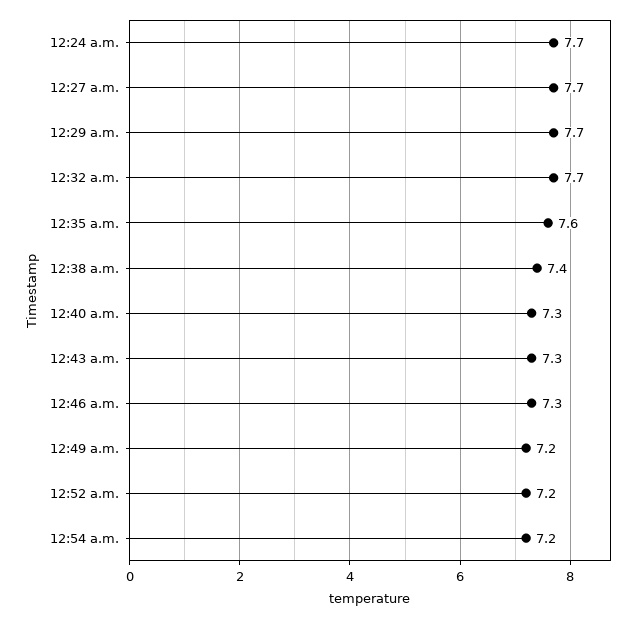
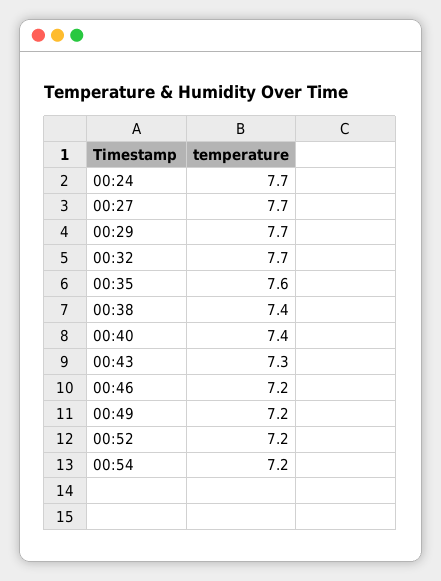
  {
    "12:24 a.m.": 7.7,
    "12:27 a.m.": 7.7,
    "12:29 a.m.": 7.7,
    "12:32 a.m.": 7.7,
    "12:35 a.m.": 7.6,
    "12:38 a.m.": 7.4,
-   "12:40 a.m.": 7.3,
+   "12:40 a.m.": 7.4,
    "12:43 a.m.": 7.3,
-   "12:46 a.m.": 7.3,
+   "12:46 a.m.": 7.2,
    "12:49 a.m.": 7.2,
    "12:52 a.m.": 7.2,
    "12:54 a.m.": 7.2
  }

